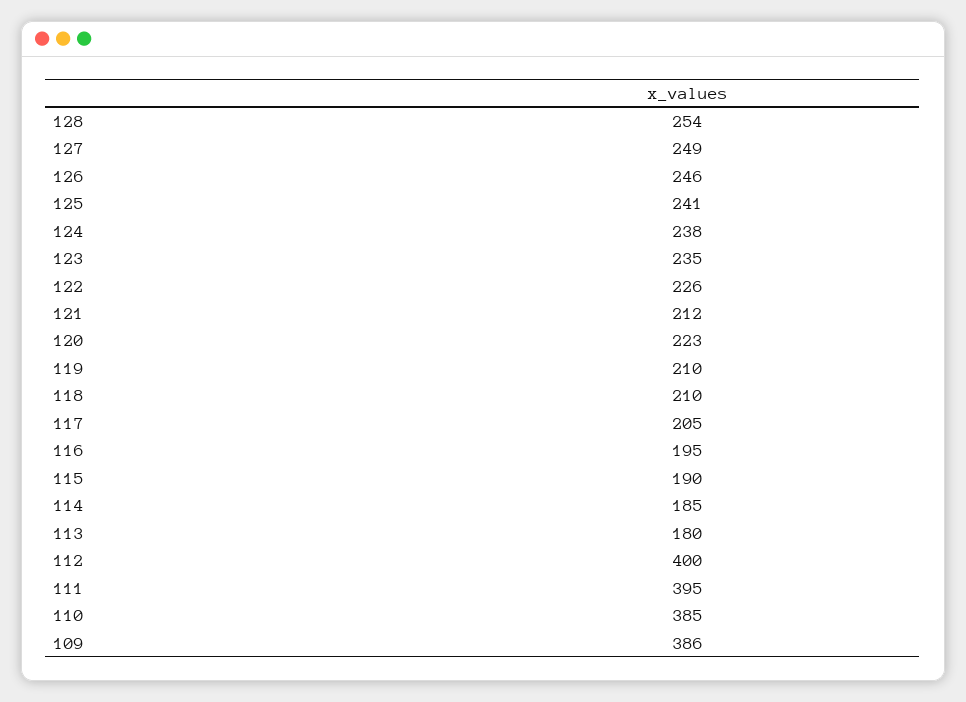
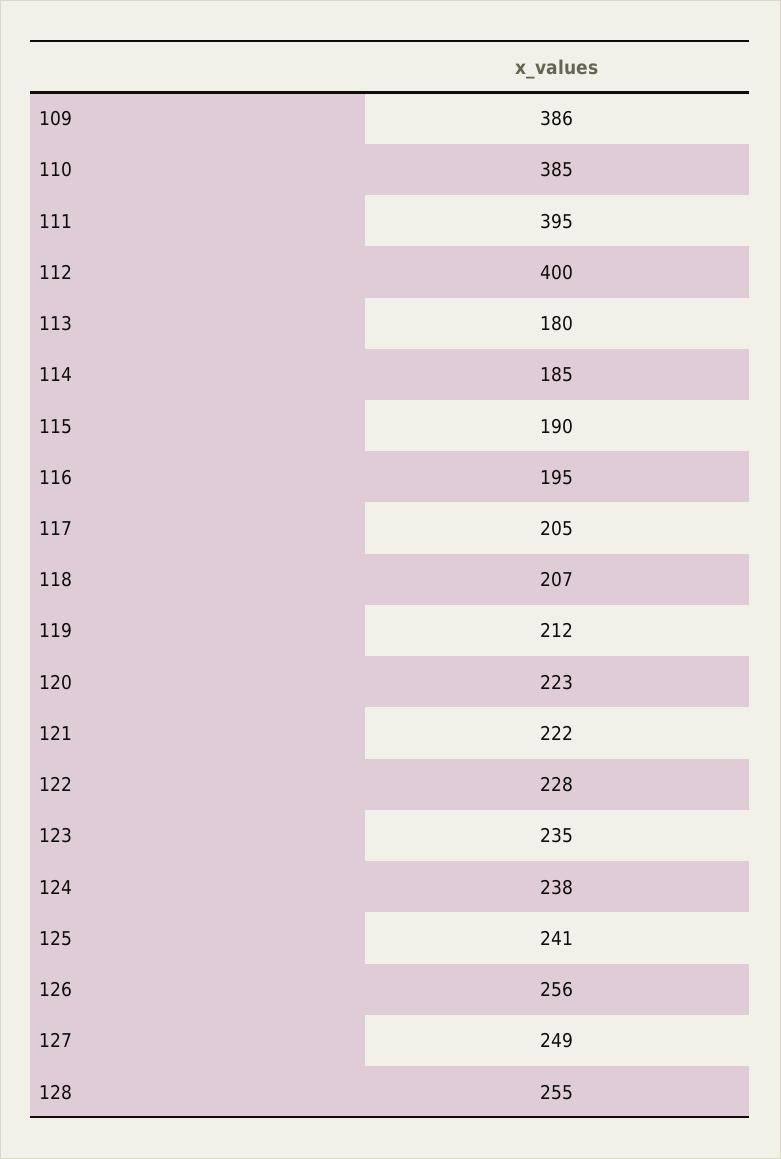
  {
-   "128": 254,
+   "128": 255,
    "127": 249,
-   "126": 246,
+   "126": 256,
    "125": 241,
    "124": 238,
    "123": 235,
-   "122": 226,
+   "122": 228,
-   "121": 212,
+   "121": 222,
    "120": 223,
-   "119": 210,
+   "119": 212,
-   "118": 210,
+   "118": 207,
    "117": 205,
    "116": 195,
    "115": 190,
    "114": 185,
    "113": 180,
    "112": 400,
    "111": 395,
    "110": 385,
    "109": 386
  }

